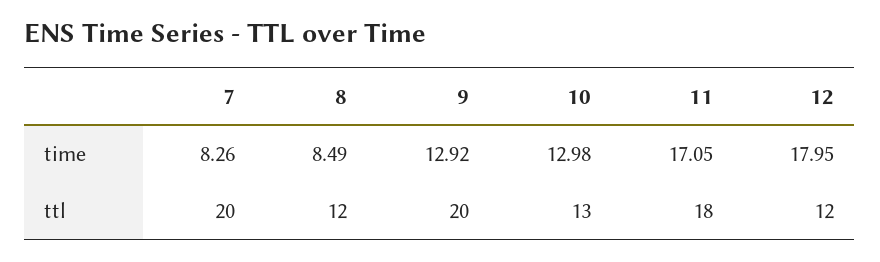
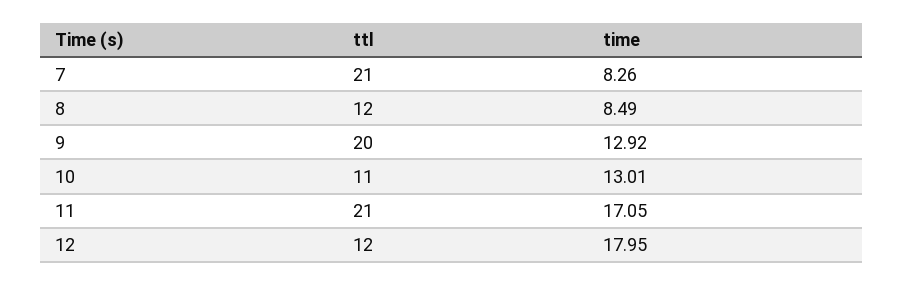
  {
    "7": {
      "time": 8.26,
-     "ttl": 20
+     "ttl": 21
    },
    "8": {
      "time": 8.49,
      "ttl": 12
    },
    "9": {
      "time": 12.92,
      "ttl": 20
    },
    "10": {
-     "time": 12.98,
+     "time": 13.01,
-     "ttl": 13
+     "ttl": 11
    },
    "11": {
      "time": 17.05,
-     "ttl": 18
+     "ttl": 21
    },
    "12": {
      "time": 17.95,
      "ttl": 12
    }
  }

